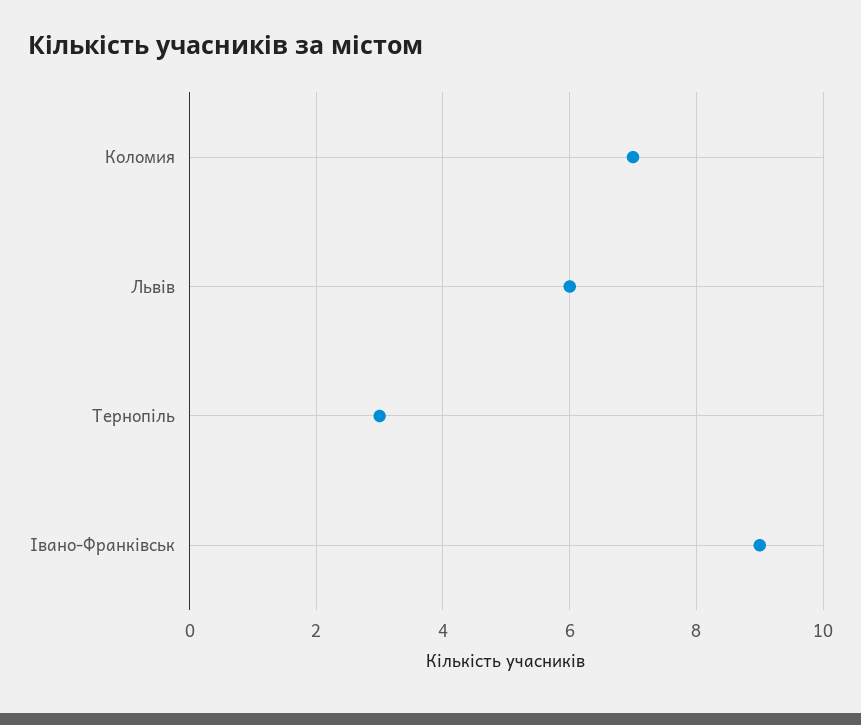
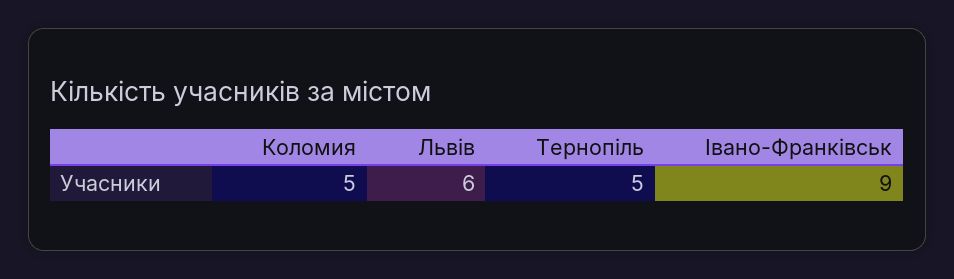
  {
-   "Коломия": 7,
+   "Коломия": 5,
    "Львів": 6,
-   "Тернопіль": 3,
+   "Тернопіль": 5,
    "Івано-Франківськ": 9
  }

